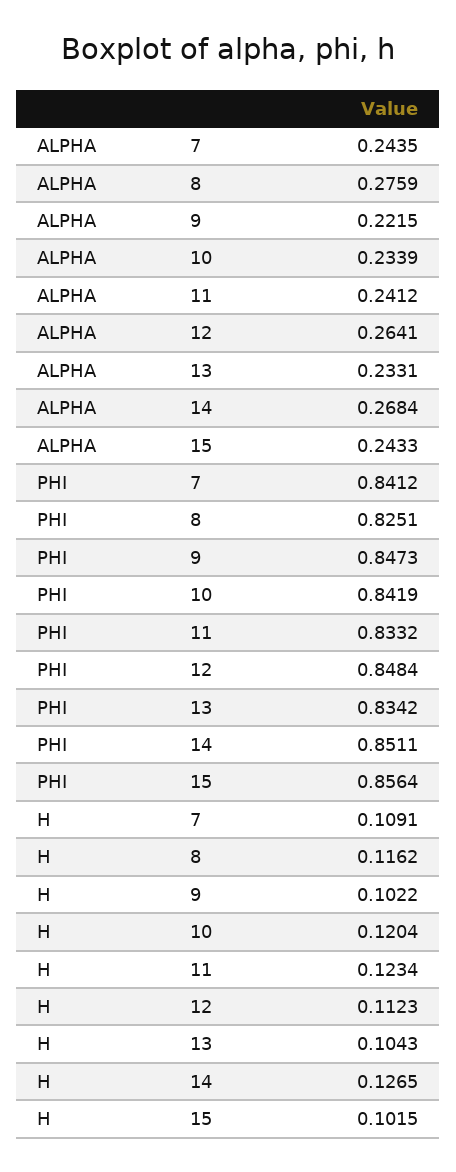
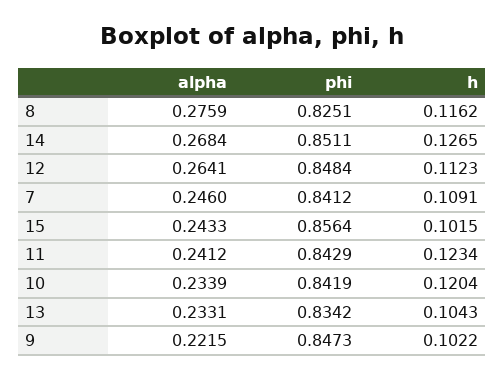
  {
    "ALPHA": {
-     "7": 0.2435,
+     "7": 0.246,
      "8": 0.2759,
      "9": 0.2215,
      "10": 0.2339,
      "11": 0.2412,
      "12": 0.2641,
      "13": 0.2331,
      "14": 0.2684,
      "15": 0.2433
    },
    "PHI": {
      "7": 0.8412,
      "8": 0.8251,
      "9": 0.8473,
      "10": 0.8419,
-     "11": 0.8332,
+     "11": 0.8429,
      "12": 0.8484,
      "13": 0.8342,
      "14": 0.8511,
      "15": 0.8564
    },
    "H": {
      "7": 0.1091,
      "8": 0.1162,
      "9": 0.1022,
      "10": 0.1204,
      "11": 0.1234,
      "12": 0.1123,
      "13": 0.1043,
      "14": 0.1265,
      "15": 0.1015
    }
  }

